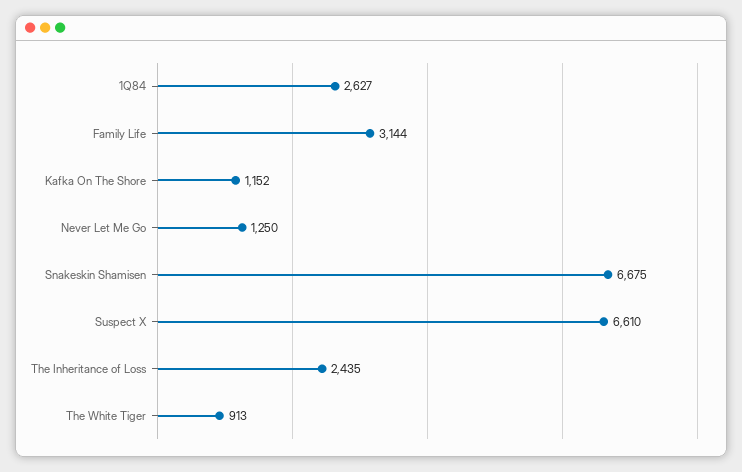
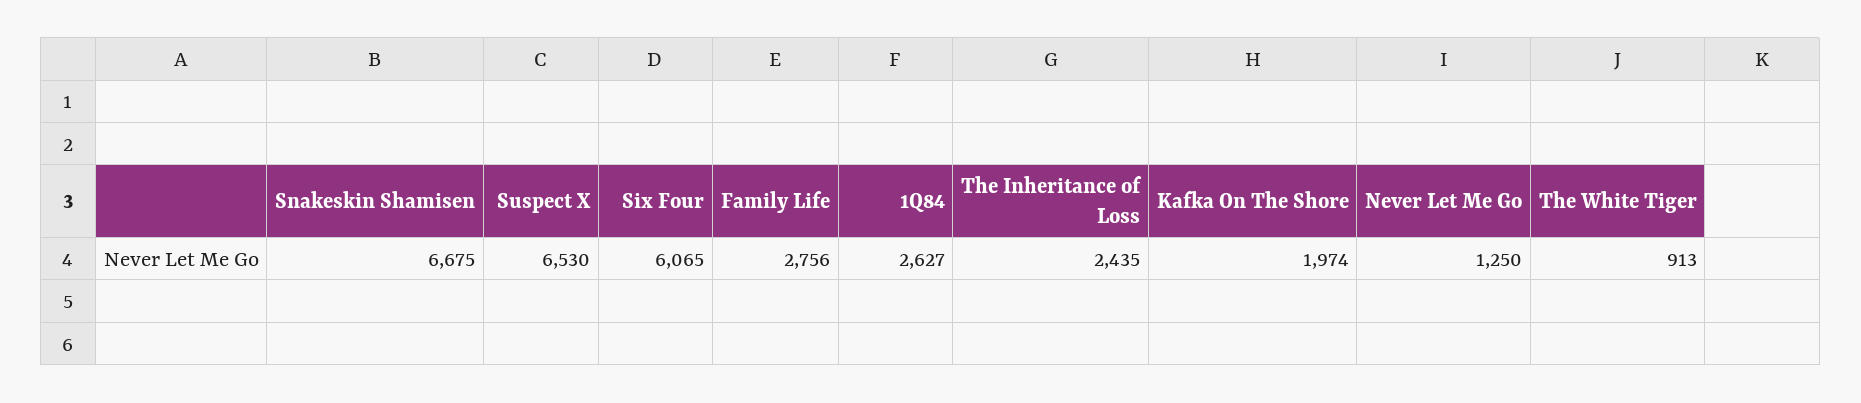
  {
    "1Q84": 2627,
-   "Family Life": 3144,
+   "Family Life": 2756,
-   "Kafka On The Shore": 1152,
+   "Kafka On The Shore": 1974,
    "Never Let Me Go": 1250,
    "Snakeskin Shamisen": 6675,
-   "Suspect X": 6610,
+   "Suspect X": 6530,
    "The Inheritance of Loss": 2435,
-   "The White Tiger": 913
+   "The White Tiger": 913,
+   "Six Four": 6065
  }

